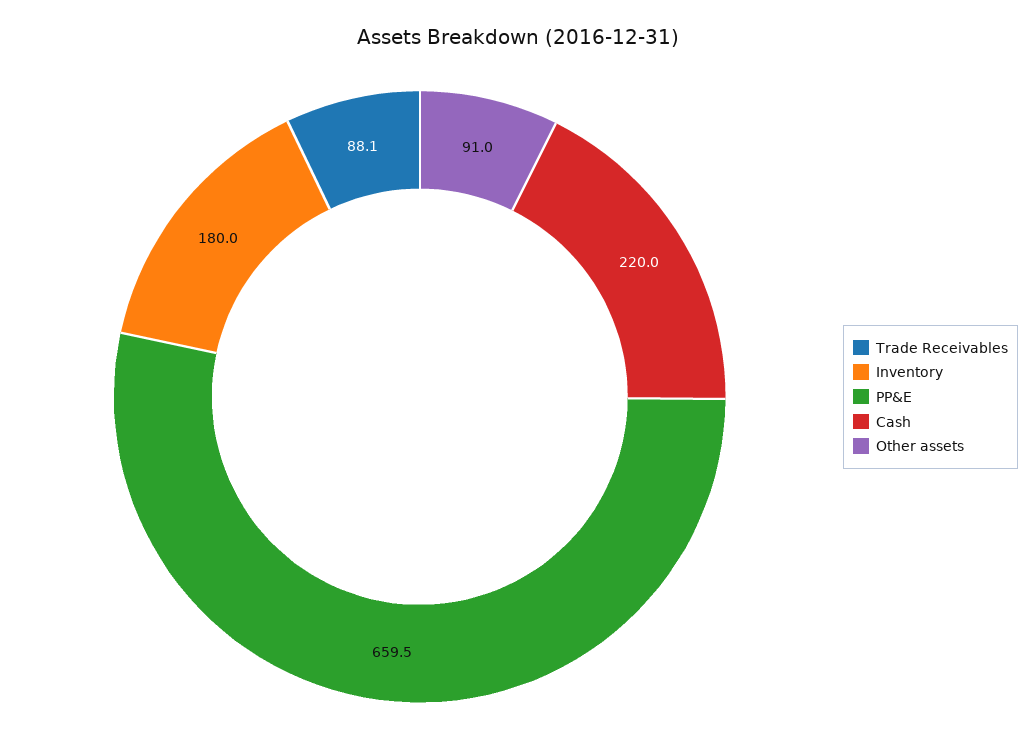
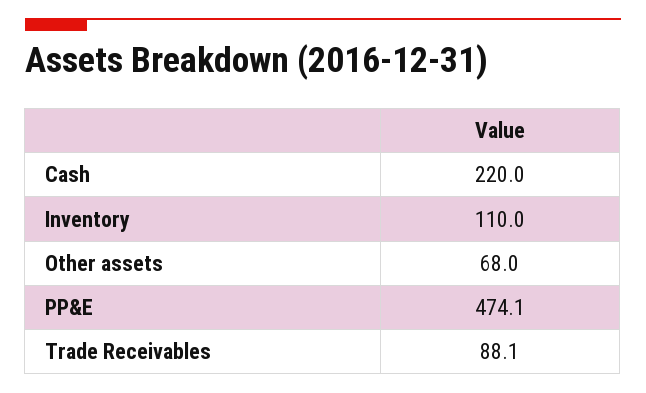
  {
    "Trade Receivables": 88.1,
-   "Inventory": 180,
+   "Inventory": 110,
-   "PP&E": 659.5,
+   "PP&E": 474.1,
    "Cash": 220,
-   "Other assets": 91
+   "Other assets": 68
  }

